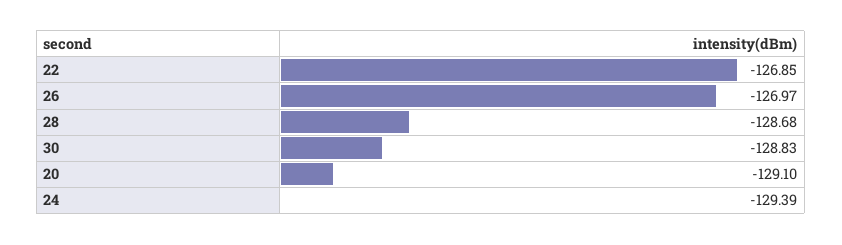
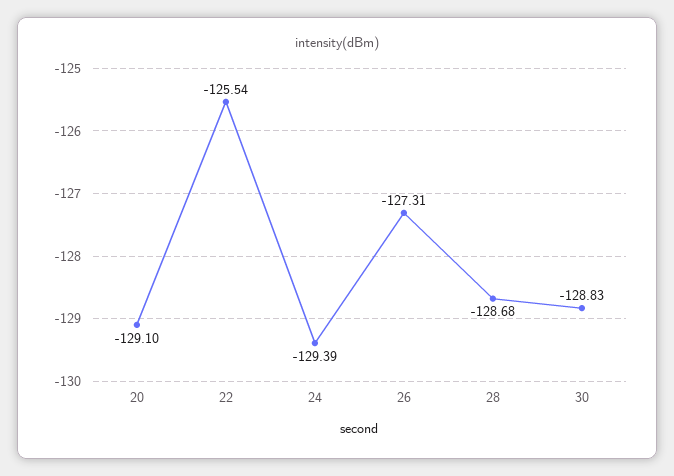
  {
-   "22": -126.85,
+   "22": -125.54,
-   "26": -126.97,
+   "26": -127.31,
    "28": -128.68,
    "30": -128.83,
    "20": -129.1,
    "24": -129.39
  }

